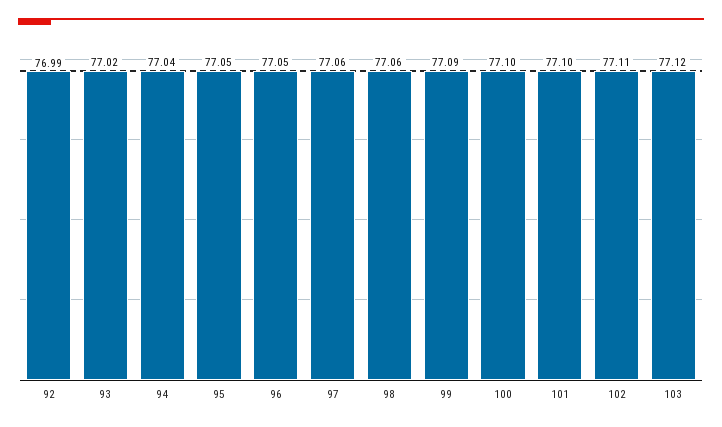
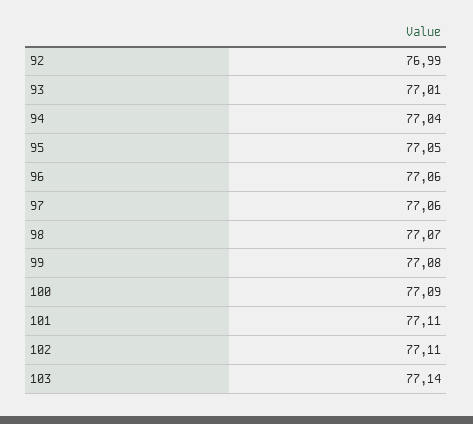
  {
    "92": 76.99,
-   "93": 77.02,
+   "93": 77.01,
    "94": 77.04,
    "95": 77.05,
-   "96": 77.05,
+   "96": 77.06,
    "97": 77.06,
-   "98": 77.06,
+   "98": 77.07,
-   "99": 77.09,
+   "99": 77.08,
-   "100": 77.1,
+   "100": 77.09,
-   "101": 77.1,
+   "101": 77.11,
    "102": 77.11,
-   "103": 77.12
+   "103": 77.14
  }

